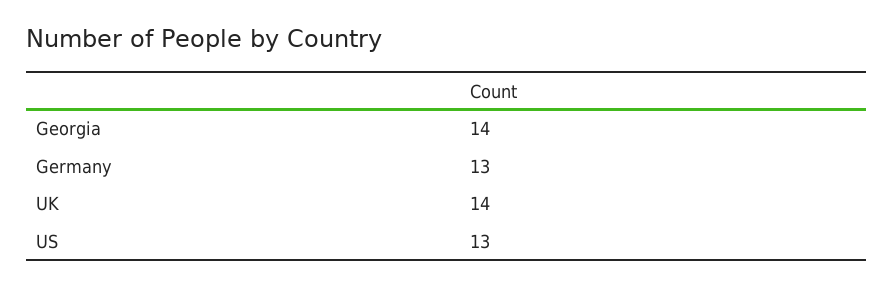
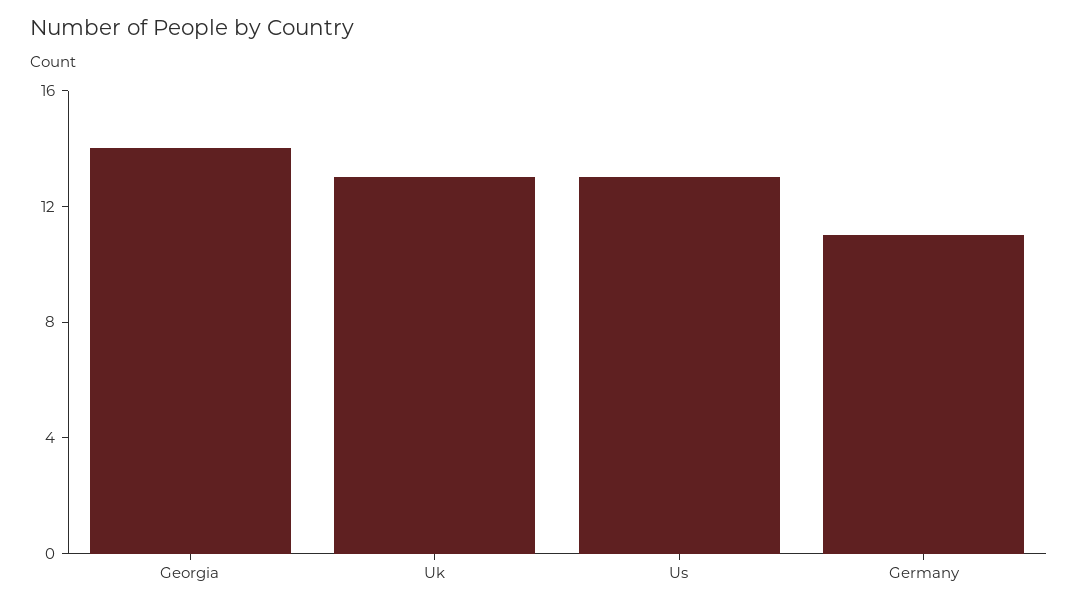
  {
    "Georgia": 14,
-   "Germany": 13,
+   "Germany": 11,
-   "UK": 14,
+   "UK": 13,
    "US": 13
  }

